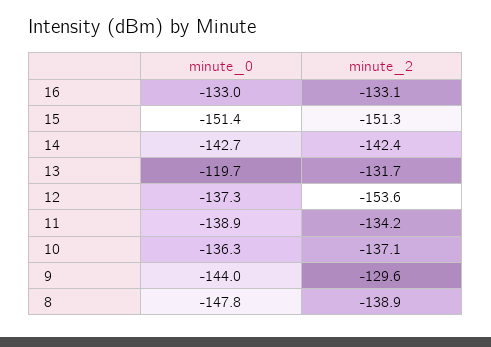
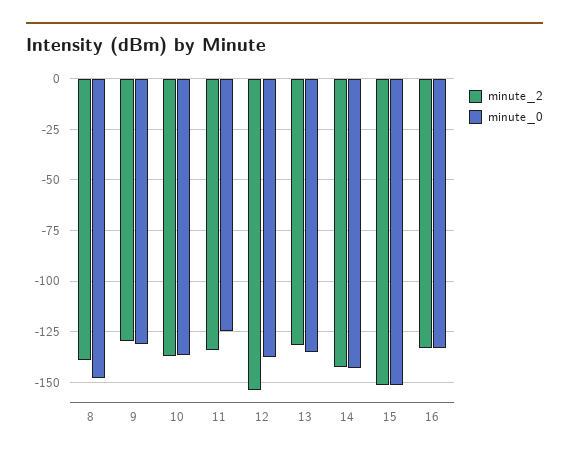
  {
    "minute_0": {
      "16": -133,
      "15": -151.4,
      "14": -142.7,
-     "13": -119.7,
+     "13": -135,
      "12": -137.3,
-     "11": -138.9,
+     "11": -125,
      "10": -136.3,
-     "9": -144,
+     "9": -130,
      "8": -147.8
    },
    "minute_2": {
      "16": -133.1,
      "15": -151.3,
      "14": -142.4,
      "13": -131.7,
      "12": -153.6,
      "11": -134.2,
      "10": -137.1,
      "9": -129.6,
      "8": -138.9
    }
  }

